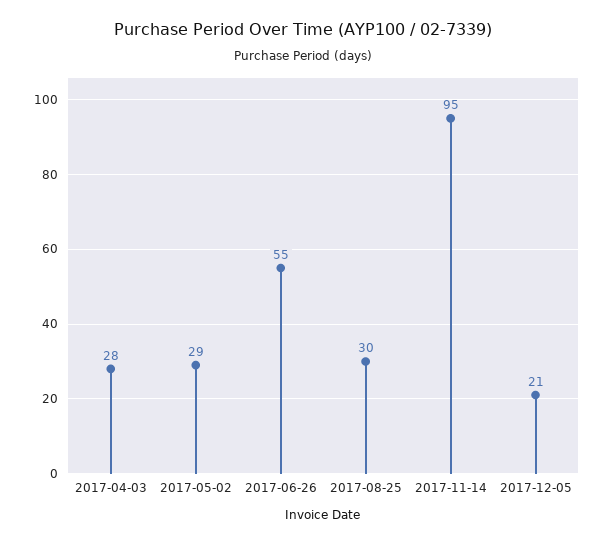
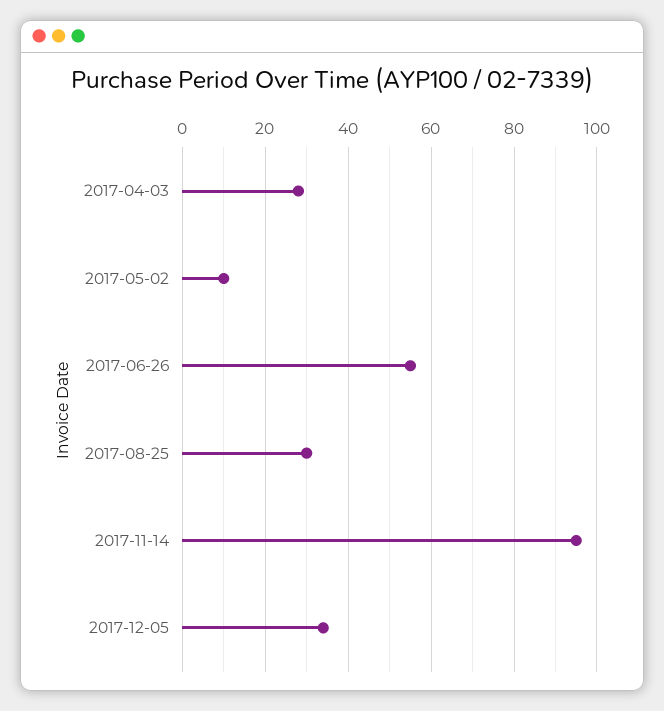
  {
    "2017-04-03": 28,
-   "2017-05-02": 29,
+   "2017-05-02": 10,
    "2017-06-26": 55,
    "2017-08-25": 30,
    "2017-11-14": 95,
-   "2017-12-05": 21
+   "2017-12-05": 35
  }

